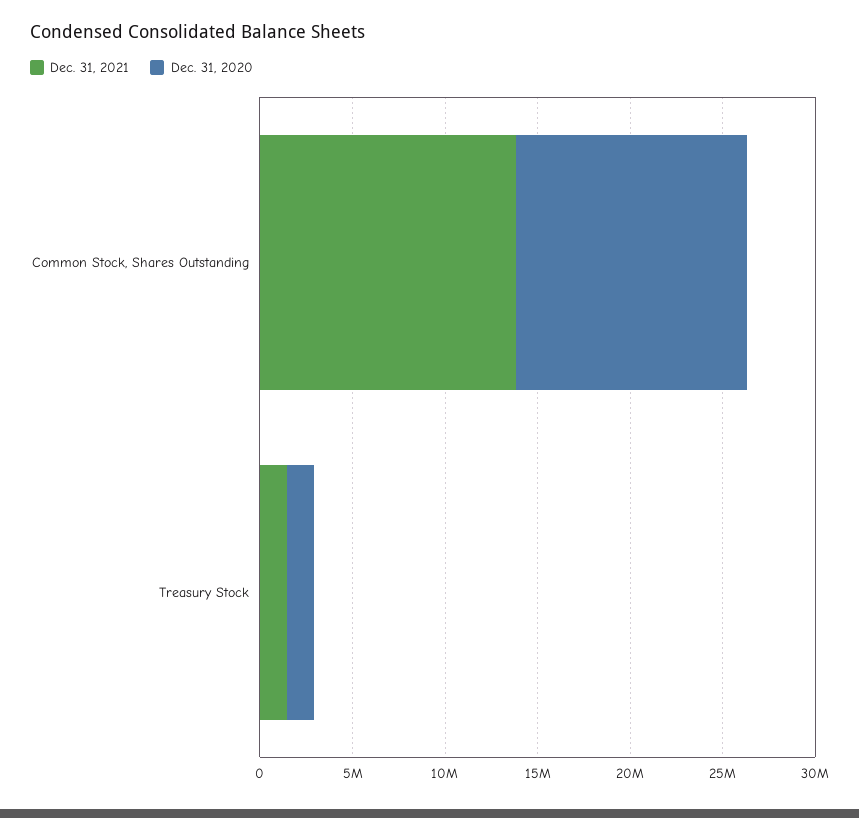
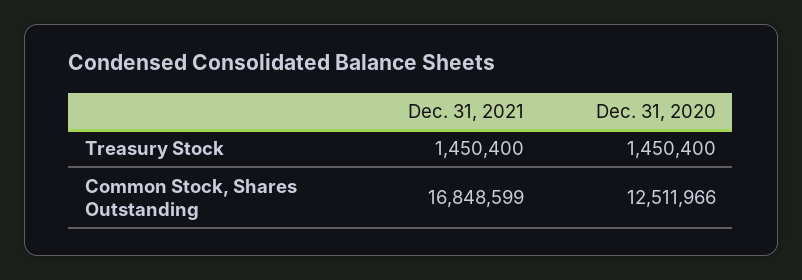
  {
    "Dec. 31, 2021": {
-     "Common Stock, Shares Outstanding": 14000000,
+     "Common Stock, Shares Outstanding": 16848599,
      "Treasury Stock": 1450400
    },
    "Dec. 31, 2020": {
      "Common Stock, Shares Outstanding": 12511966,
      "Treasury Stock": 1450400
    }
  }

